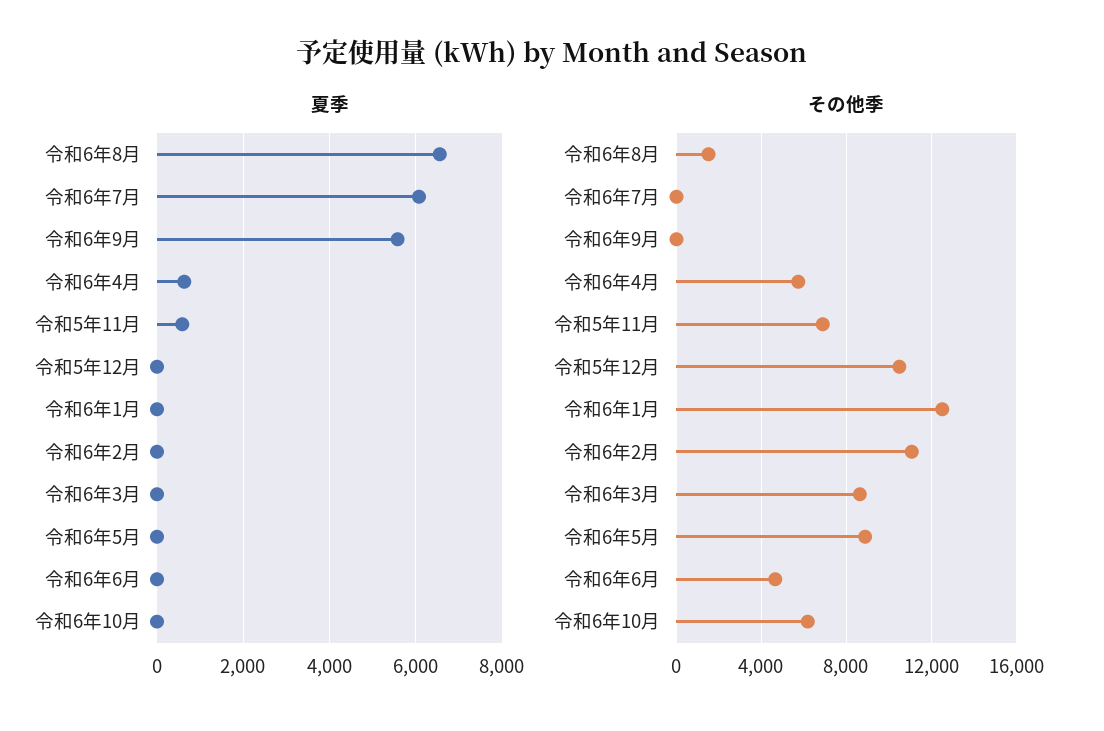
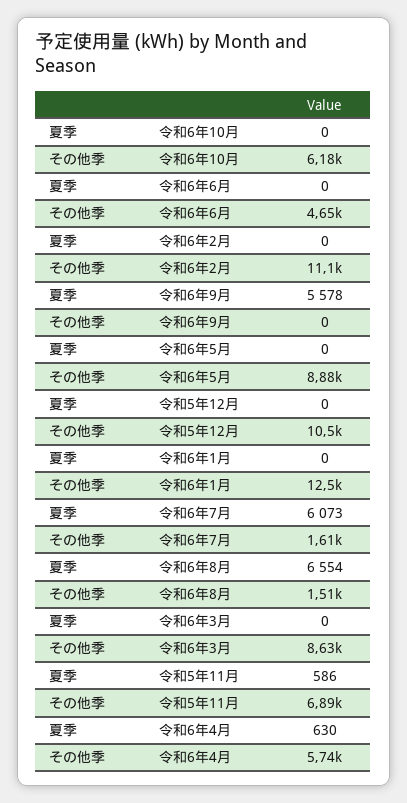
  {
    "夏季": {
      "令和6年8月": 6554,
      "令和6年7月": 6073,
      "令和6年9月": 5578,
      "令和6年4月": 630,
      "令和5年11月": 586,
      "令和5年12月": 0,
      "令和6年1月": 0,
      "令和6年2月": 0,
      "令和6年3月": 0,
      "令和6年5月": 0,
      "令和6年6月": 0,
      "令和6年10月": 0
    },
    "その他季": {
      "令和6年8月": 1510,
-     "令和6年7月": 0,
+     "令和6年7月": 1610,
      "令和6年9月": 0,
      "令和6年4月": 5740,
      "令和5年11月": 6890,
      "令和5年12月": 10500,
      "令和6年1月": 12500,
      "令和6年2月": 11100,
      "令和6年3月": 8630,
      "令和6年5月": 8880,
      "令和6年6月": 4650,
      "令和6年10月": 6180
    }
  }

